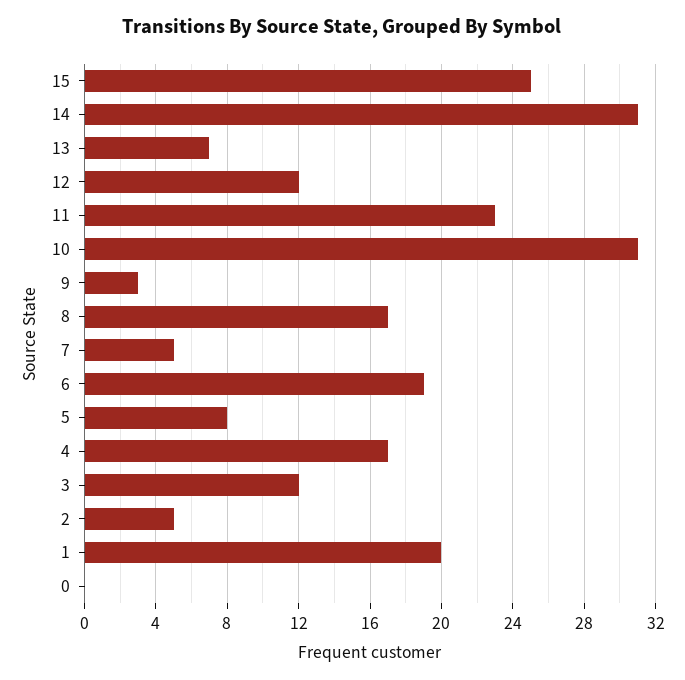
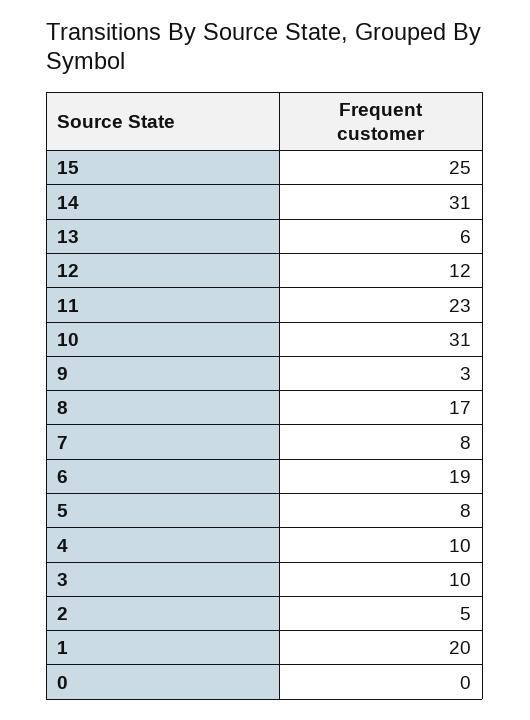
  {
    "15": 25,
    "14": 31,
-   "13": 7,
+   "13": 6,
    "12": 12,
    "11": 23,
    "10": 31,
    "9": 3,
    "8": 17,
-   "7": 5,
+   "7": 8,
    "6": 19,
    "5": 8,
-   "4": 17,
+   "4": 10,
-   "3": 12,
+   "3": 10,
    "2": 5,
    "1": 20,
    "0": 0
  }

